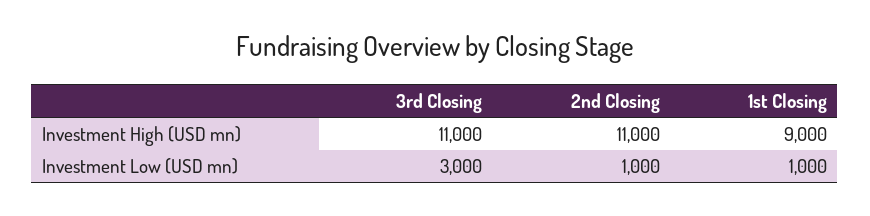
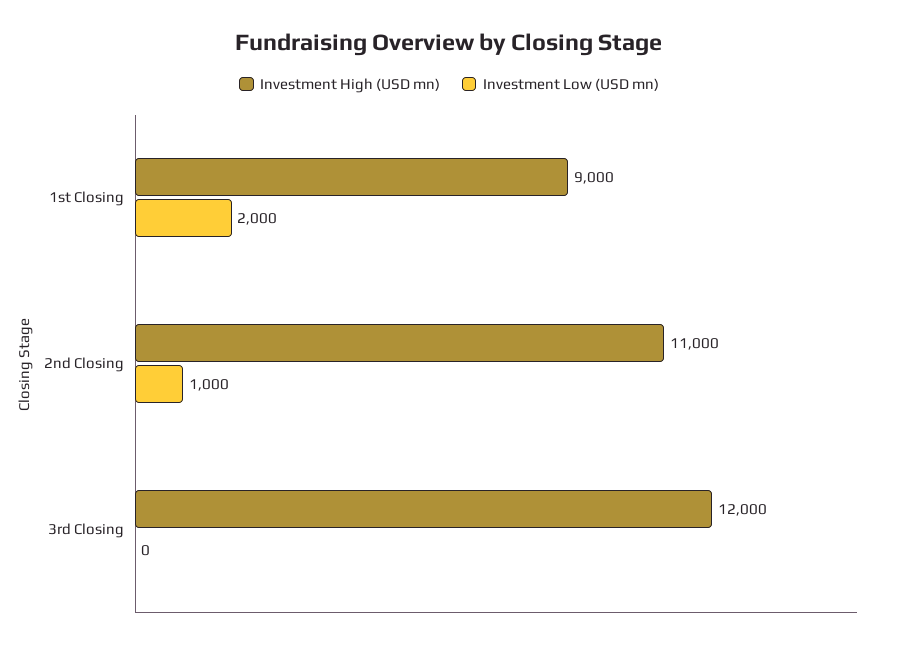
  {
    "Investment High (USD mn)": {
-     "3rd Closing": 11000,
+     "3rd Closing": 12000,
      "2nd Closing": 11000,
      "1st Closing": 9000
    },
    "Investment Low (USD mn)": {
-     "3rd Closing": 3000,
+     "3rd Closing": 0,
      "2nd Closing": 1000,
-     "1st Closing": 1000
+     "1st Closing": 2000
    }
  }

